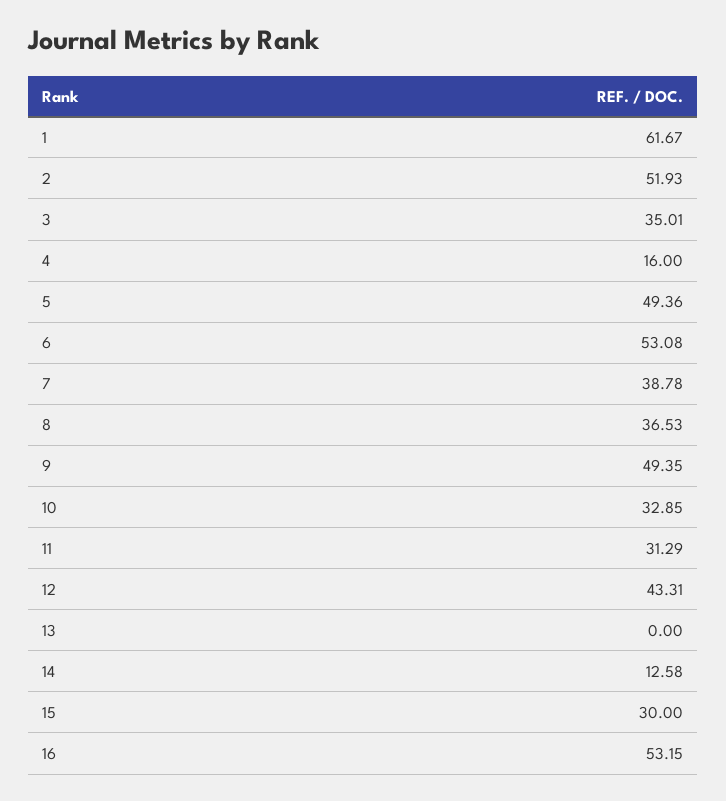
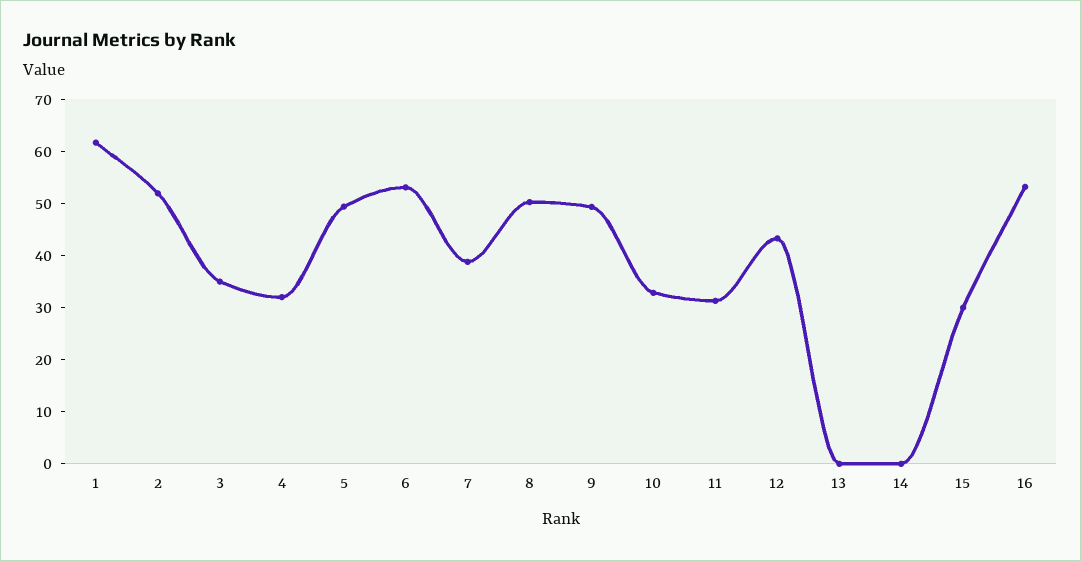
  {
    "1": 61.67,
    "2": 51.93,
    "3": 35.01,
-   "4": 16,
+   "4": 32,
    "5": 49.36,
    "6": 53.08,
    "7": 38.78,
-   "8": 36.53,
+   "8": 50,
    "9": 49.35,
    "10": 32.85,
    "11": 31.29,
    "12": 43.31,
    "13": 0,
-   "14": 12.58,
+   "14": 0,
    "15": 30,
    "16": 53.15
  }

